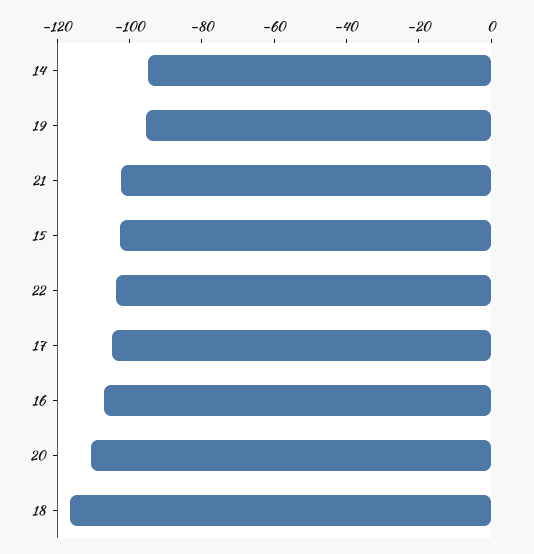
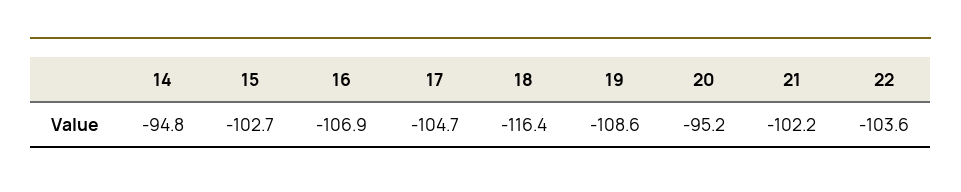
  {
    "14": -94.8,
-   "19": -95,
+   "19": -108.6,
    "21": -102.2,
    "15": -102.7,
    "22": -103.6,
    "17": -104.7,
    "16": -106.9,
-   "20": -110,
+   "20": -95.2,
    "18": -116.4
  }

